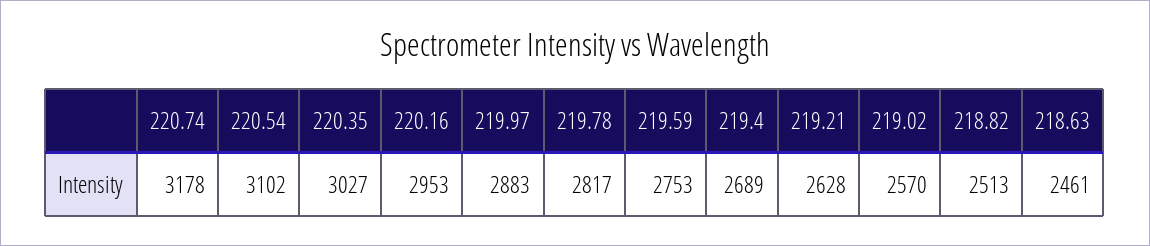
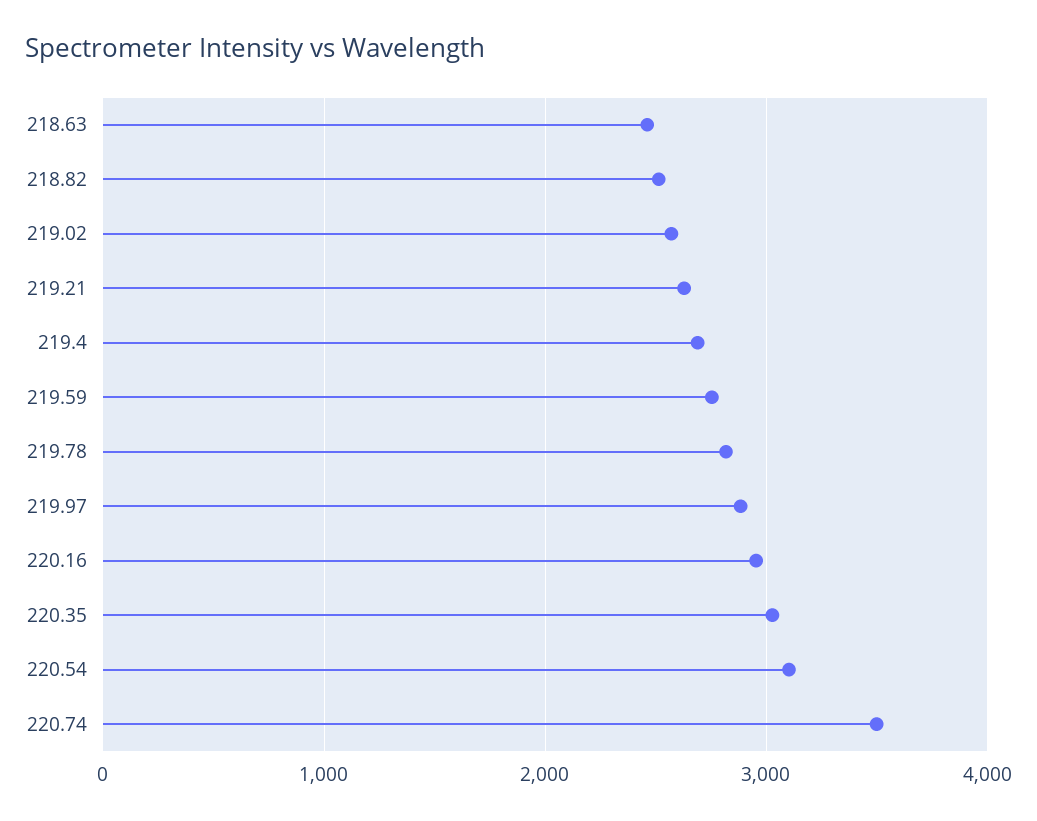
  {
-   "220.74": 3178,
+   "220.74": 3500,
    "220.54": 3102,
    "220.35": 3027,
    "220.16": 2953,
    "219.97": 2883,
    "219.78": 2817,
    "219.59": 2753,
    "219.4": 2689,
    "219.21": 2628,
    "219.02": 2570,
    "218.82": 2513,
    "218.63": 2461
  }

